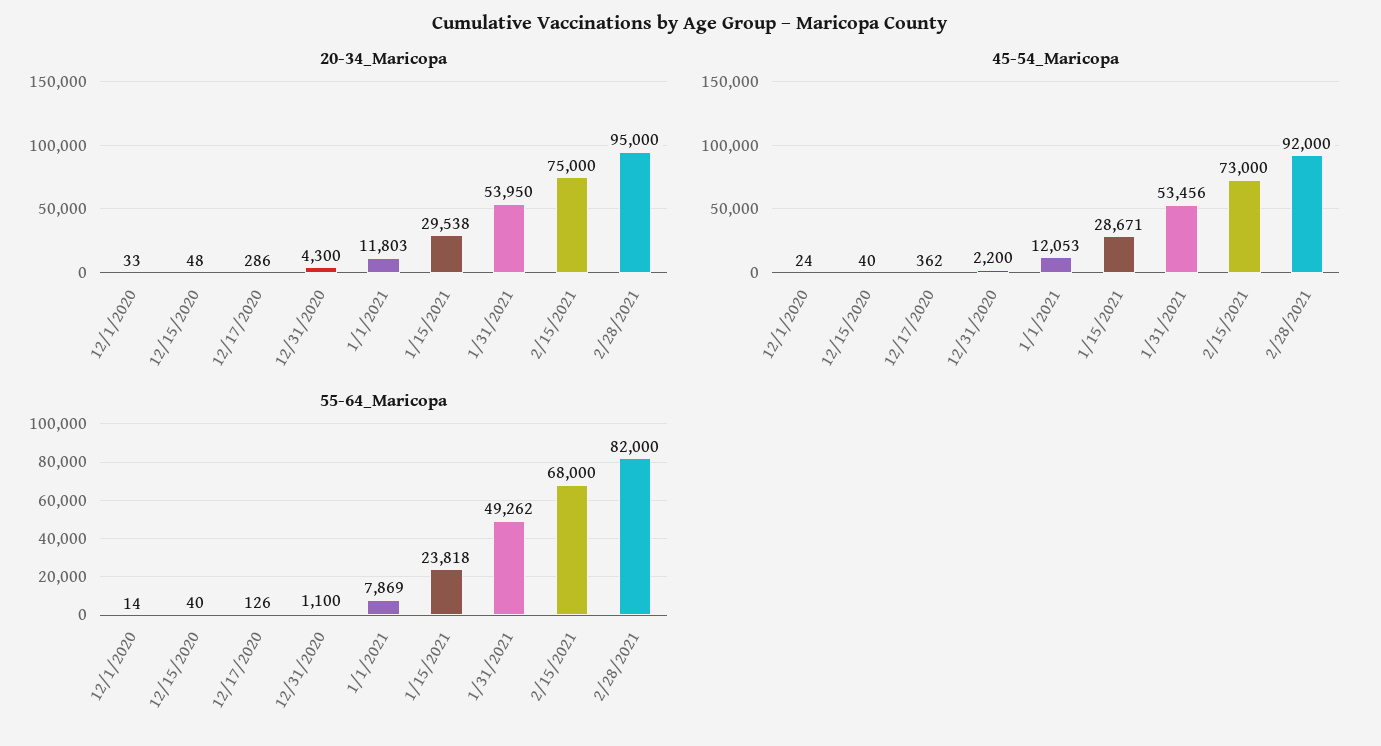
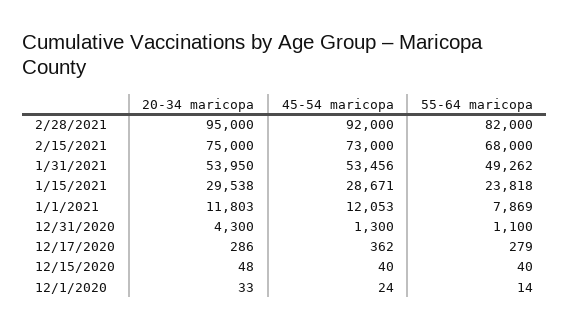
  {
    "20-34_Maricopa": {
      "12/1/2020": 33,
      "12/15/2020": 48,
      "12/17/2020": 286,
      "12/31/2020": 4300,
      "1/1/2021": 11803,
      "1/15/2021": 29538,
      "1/31/2021": 53950,
      "2/15/2021": 75000,
      "2/28/2021": 95000
    },
    "45-54_Maricopa": {
      "12/1/2020": 24,
      "12/15/2020": 40,
      "12/17/2020": 362,
-     "12/31/2020": 2200,
+     "12/31/2020": 1300,
      "1/1/2021": 12053,
      "1/15/2021": 28671,
      "1/31/2021": 53456,
      "2/15/2021": 73000,
      "2/28/2021": 92000
    },
    "55-64_Maricopa": {
      "12/1/2020": 14,
      "12/15/2020": 40,
-     "12/17/2020": 126,
+     "12/17/2020": 279,
      "12/31/2020": 1100,
      "1/1/2021": 7869,
      "1/15/2021": 23818,
      "1/31/2021": 49262,
      "2/15/2021": 68000,
      "2/28/2021": 82000
    }
  }

